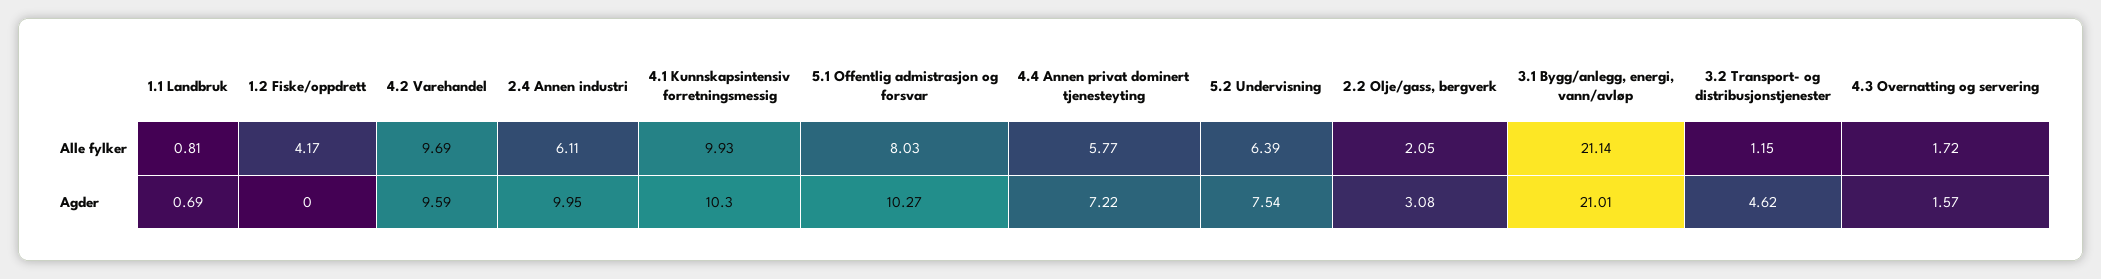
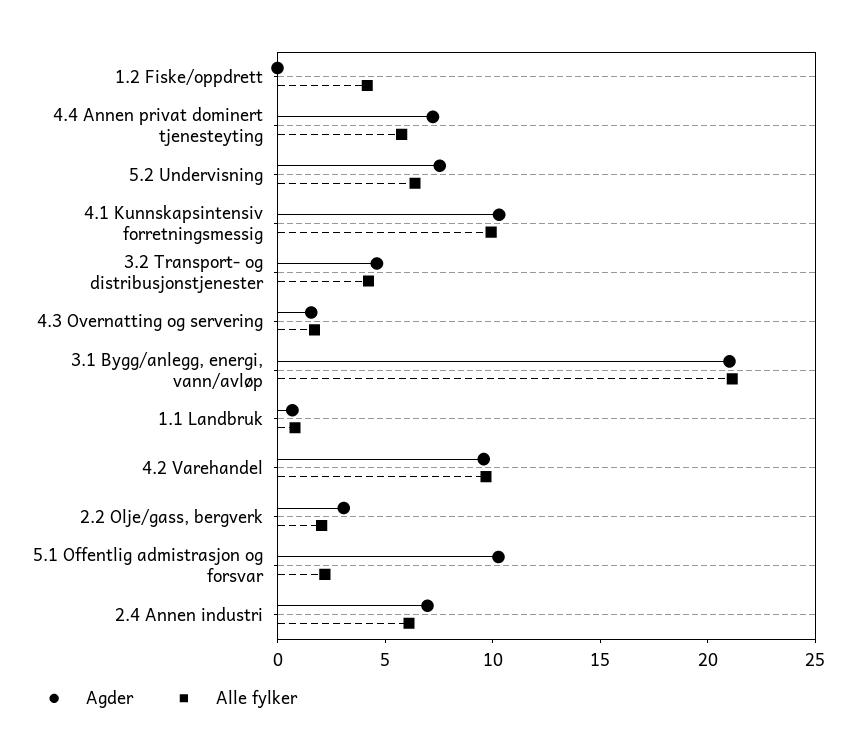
  {
    "Alle fylker": {
      "1.1 Landbruk": 0.81,
      "1.2 Fiske/oppdrett": 4.17,
      "4.2 Varehandel": 9.69,
      "2.4 Annen industri": 6.11,
      "4.1 Kunnskapsintensiv forretningsmessig": 9.93,
-     "5.1 Offentlig admistrasjon og forsvar": 8.03,
+     "5.1 Offentlig admistrasjon og forsvar": 2,
      "4.4 Annen privat dominert tjenesteyting": 5.77,
      "5.2 Undervisning": 6.39,
      "2.2 Olje/gass, bergverk": 2.05,
      "3.1 Bygg/anlegg, energi, vann/avløp": 21.14,
-     "3.2 Transport- og distribusjonstjenester": 1.15,
+     "3.2 Transport- og distribusjonstjenester": 4,
      "4.3 Overnatting og servering": 1.72
    },
    "Agder": {
      "1.1 Landbruk": 0.69,
      "1.2 Fiske/oppdrett": 0,
      "4.2 Varehandel": 9.59,
-     "2.4 Annen industri": 9.95,
+     "2.4 Annen industri": 7,
      "4.1 Kunnskapsintensiv forretningsmessig": 10.3,
      "5.1 Offentlig admistrasjon og forsvar": 10.27,
      "4.4 Annen privat dominert tjenesteyting": 7.22,
      "5.2 Undervisning": 7.54,
      "2.2 Olje/gass, bergverk": 3.08,
      "3.1 Bygg/anlegg, energi, vann/avløp": 21.01,
      "3.2 Transport- og distribusjonstjenester": 4.62,
      "4.3 Overnatting og servering": 1.57
    }
  }

